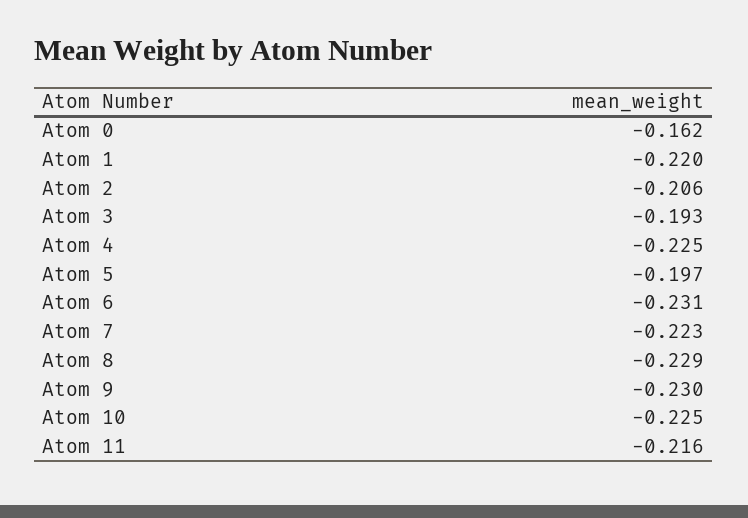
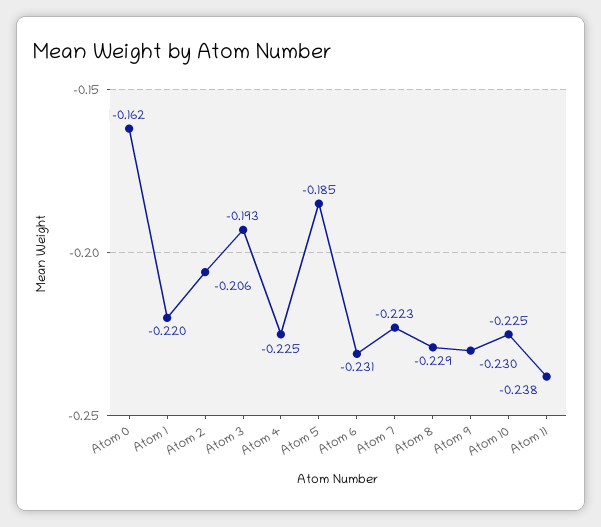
  {
    "Atom 0": -0.162,
    "Atom 1": -0.22,
    "Atom 2": -0.206,
    "Atom 3": -0.193,
    "Atom 4": -0.225,
-   "Atom 5": -0.197,
+   "Atom 5": -0.185,
    "Atom 6": -0.231,
    "Atom 7": -0.223,
    "Atom 8": -0.229,
    "Atom 9": -0.23,
    "Atom 10": -0.225,
-   "Atom 11": -0.216
+   "Atom 11": -0.238
  }

